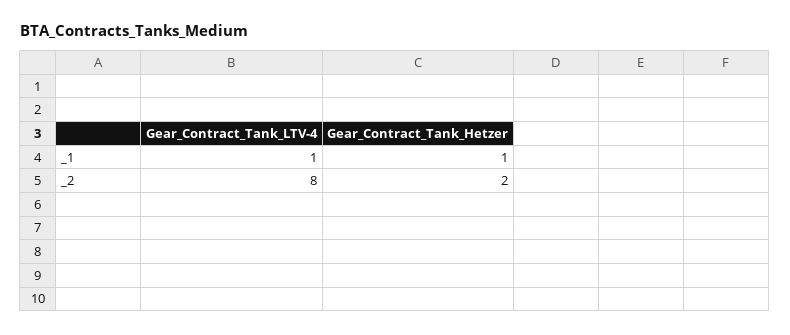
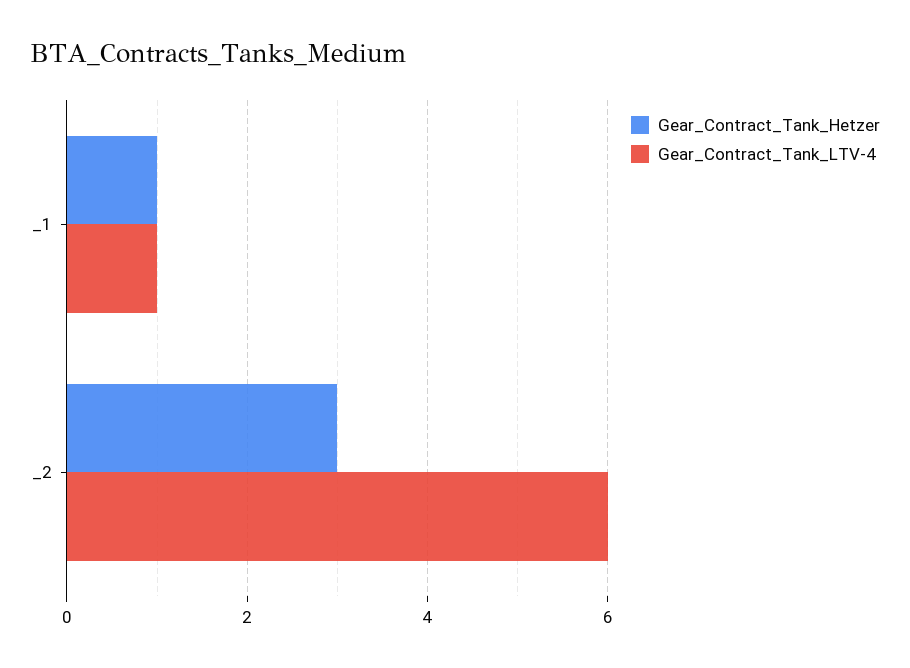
  {
    "Gear_Contract_Tank_LTV-4": {
      "_1": 1,
-     "_2": 8
+     "_2": 6
    },
    "Gear_Contract_Tank_Hetzer": {
      "_1": 1,
-     "_2": 2
+     "_2": 3
    }
  }

